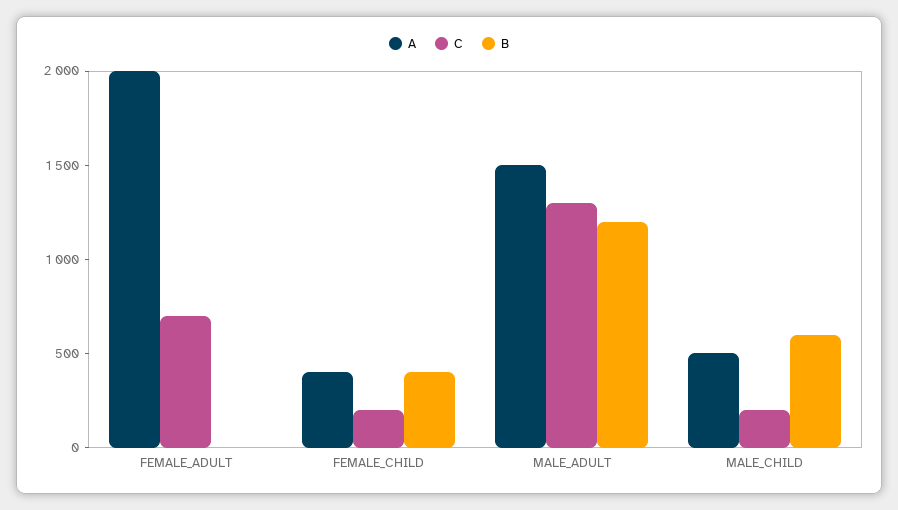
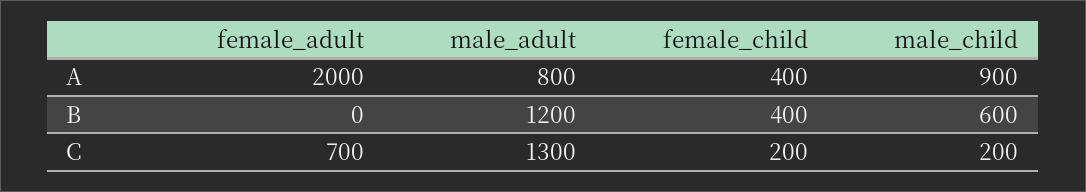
  {
    "A": {
      "FEMALE_ADULT": 2000,
      "FEMALE_CHILD": 400,
-     "MALE_ADULT": 1500,
+     "MALE_ADULT": 800,
-     "MALE_CHILD": 500
+     "MALE_CHILD": 900
    },
    "C": {
      "FEMALE_ADULT": 700,
      "FEMALE_CHILD": 200,
      "MALE_ADULT": 1300,
      "MALE_CHILD": 200
    },
    "B": {
      "FEMALE_ADULT": 0,
      "FEMALE_CHILD": 400,
      "MALE_ADULT": 1200,
      "MALE_CHILD": 600
    }
  }

